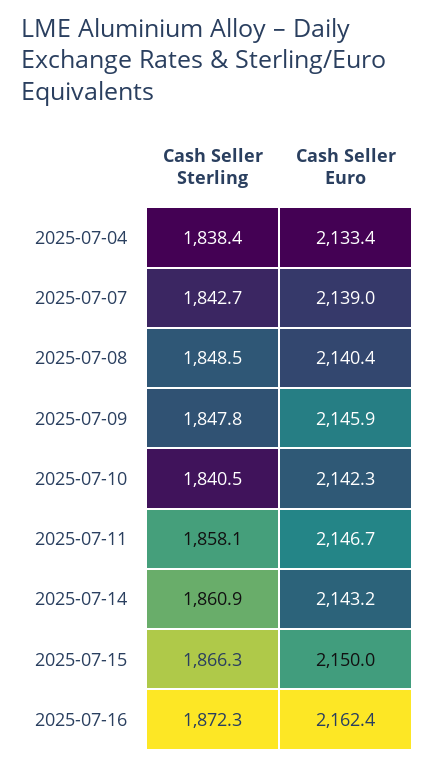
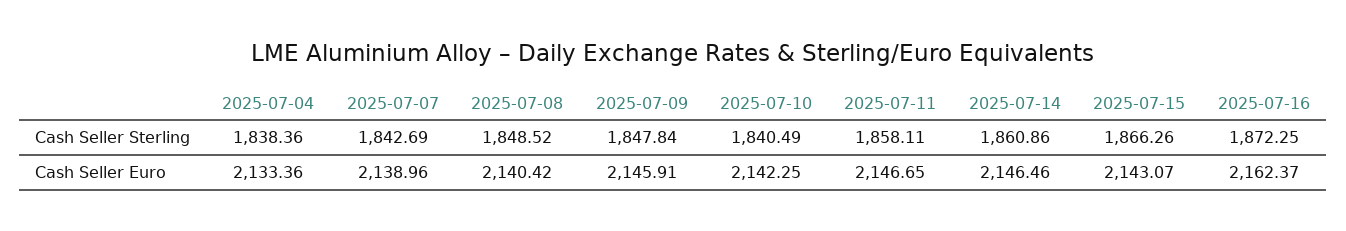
  {
    "Cash Seller Sterling": {
      "2025-07-04": 1838.36,
      "2025-07-07": 1842.69,
      "2025-07-08": 1848.52,
      "2025-07-09": 1847.84,
      "2025-07-10": 1840.49,
      "2025-07-11": 1858.11,
      "2025-07-14": 1860.86,
      "2025-07-15": 1866.26,
      "2025-07-16": 1872.25
    },
    "Cash Seller Euro": {
      "2025-07-04": 2133.36,
      "2025-07-07": 2138.96,
      "2025-07-08": 2140.42,
      "2025-07-09": 2145.91,
      "2025-07-10": 2142.25,
      "2025-07-11": 2146.65,
-     "2025-07-14": 2143.2,
+     "2025-07-14": 2146.46,
-     "2025-07-15": 2150,
+     "2025-07-15": 2143.07,
      "2025-07-16": 2162.37
    }
  }

